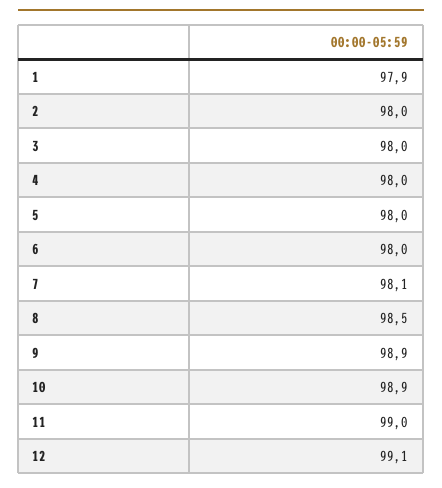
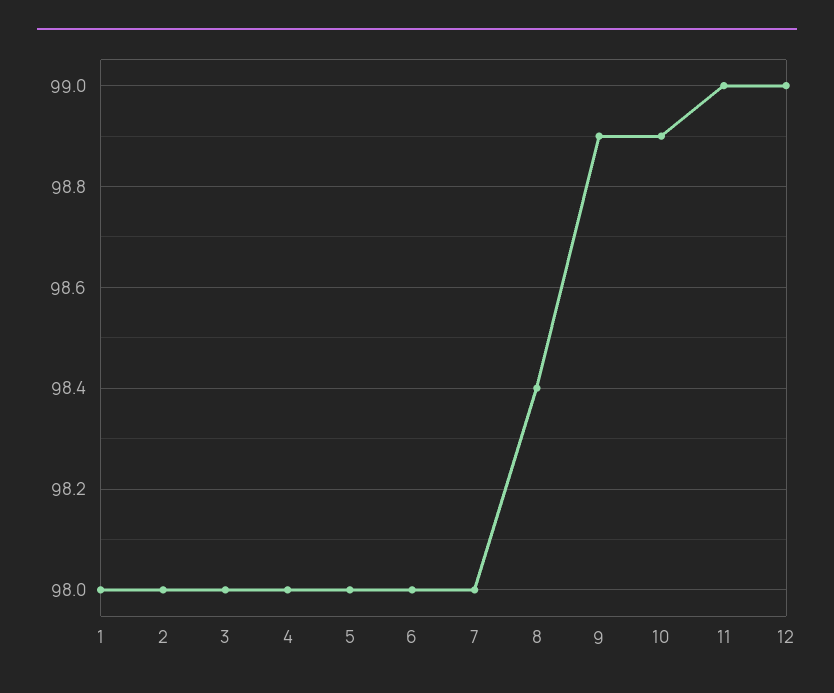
  {
-   "1": 97.9,
+   "1": 98,
    "2": 98,
    "3": 98,
    "4": 98,
    "5": 98,
    "6": 98,
-   "7": 98.1,
+   "7": 98,
-   "8": 98.5,
+   "8": 98.4,
    "9": 98.9,
    "10": 98.9,
    "11": 99,
-   "12": 99.1
+   "12": 99
  }

